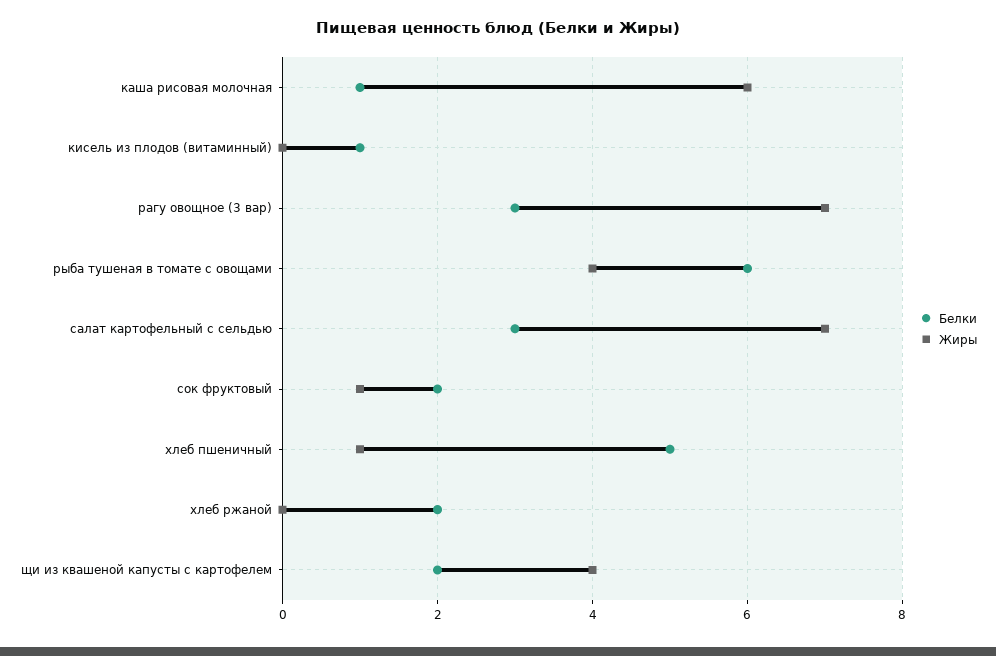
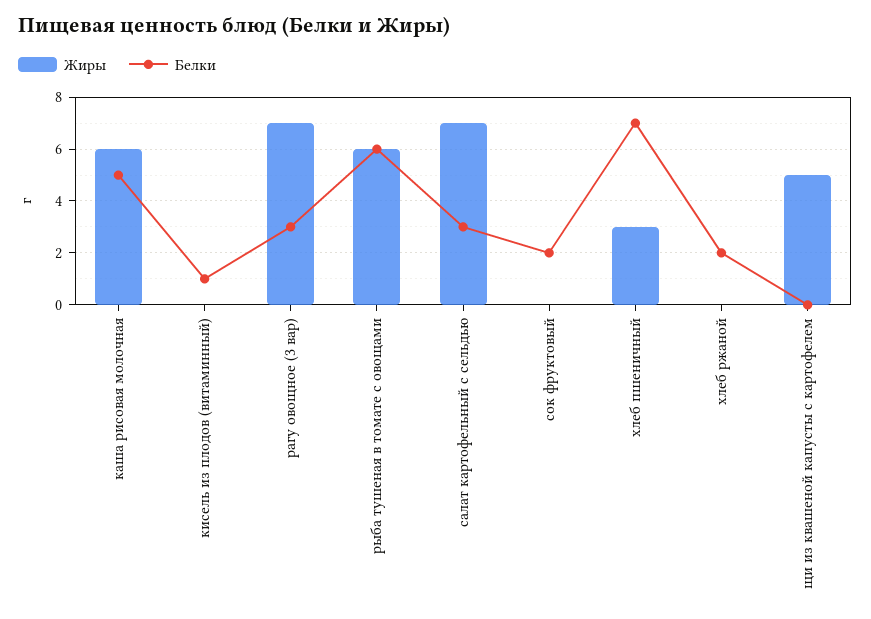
  {
    "Белки": {
-     "каша рисовая молочная": 1,
+     "каша рисовая молочная": 5,
      "кисель из плодов (витаминный)": 1,
      "рагу овощное (3 вар)": 3,
      "рыба тушеная в томате с овощами": 6,
      "салат картофельный с сельдью": 3,
      "сок фруктовый": 2,
-     "хлеб пшеничный": 5,
+     "хлеб пшеничный": 7,
      "хлеб ржаной": 2,
-     "щи из квашеной капусты с картофелем": 2
+     "щи из квашеной капусты с картофелем": 0
    },
    "Жиры": {
      "каша рисовая молочная": 6,
      "кисель из плодов (витаминный)": 0,
      "рагу овощное (3 вар)": 7,
-     "рыба тушеная в томате с овощами": 4,
+     "рыба тушеная в томате с овощами": 6,
      "салат картофельный с сельдью": 7,
-     "сок фруктовый": 1,
+     "сок фруктовый": 0,
-     "хлеб пшеничный": 1,
+     "хлеб пшеничный": 3,
      "хлеб ржаной": 0,
-     "щи из квашеной капусты с картофелем": 4
+     "щи из квашеной капусты с картофелем": 5
    }
  }

